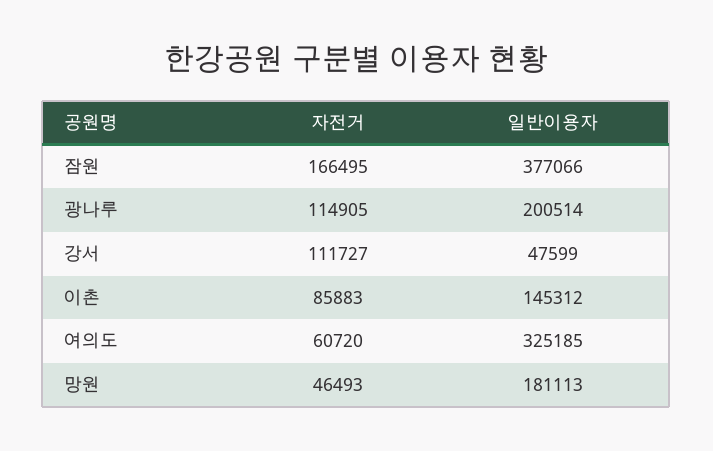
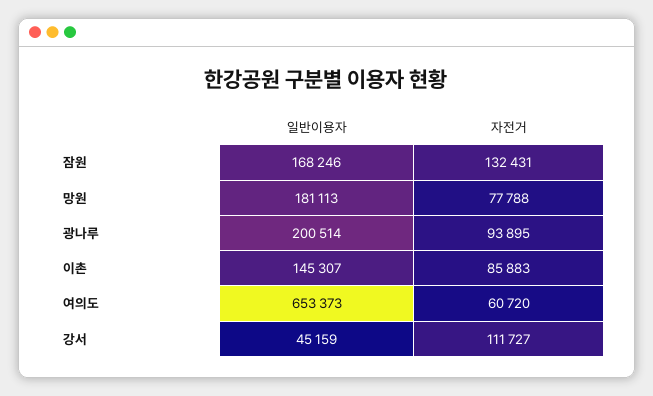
  {
    "자전거": {
-     "잠원": 166495,
+     "잠원": 132431,
-     "광나루": 114905,
+     "광나루": 93895,
      "강서": 111727,
      "이촌": 85883,
      "여의도": 60720,
-     "망원": 46493
+     "망원": 77788
    },
    "일반이용자": {
-     "잠원": 377066,
+     "잠원": 168246,
      "광나루": 200514,
-     "강서": 47599,
+     "강서": 45159,
-     "이촌": 145312,
+     "이촌": 145307,
-     "여의도": 325185,
+     "여의도": 653373,
      "망원": 181113
    }
  }

